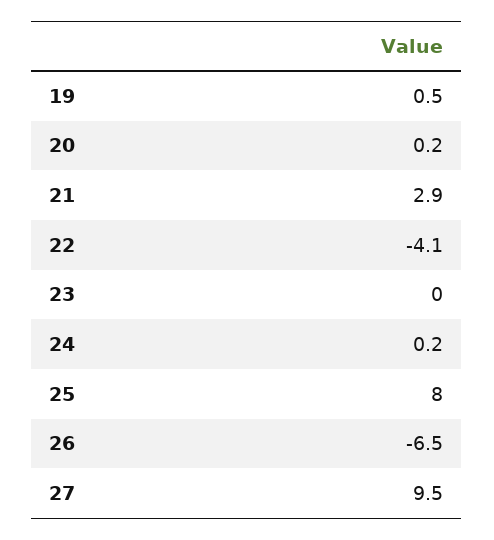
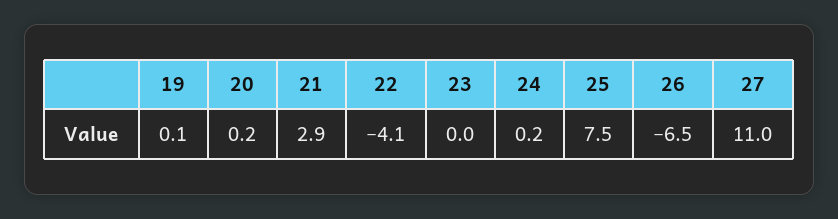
  {
-   "19": 0.5,
+   "19": 0.1,
    "20": 0.2,
    "21": 2.9,
    "22": -4.1,
    "23": 0,
    "24": 0.2,
-   "25": 8,
+   "25": 7.5,
    "26": -6.5,
-   "27": 9.5
+   "27": 11
  }

